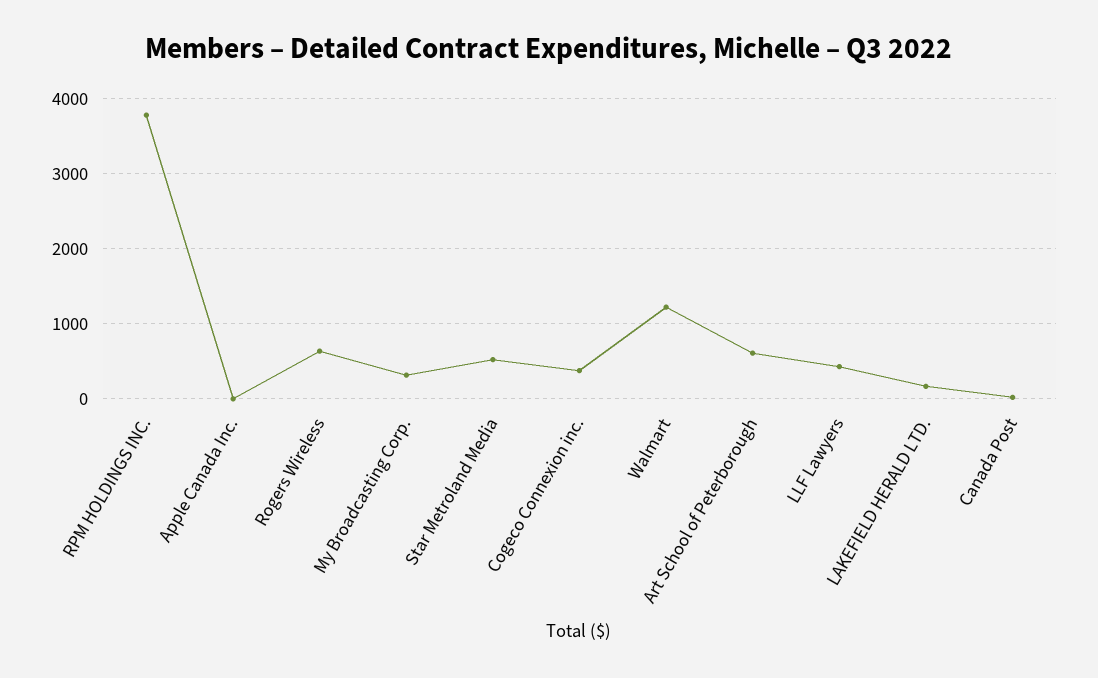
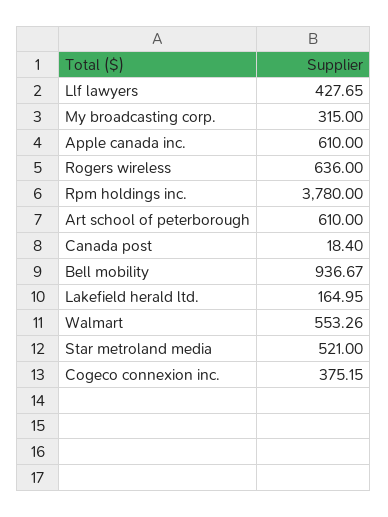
  {
    "RPM HOLDINGS INC.": 3780,
-   "Apple Canada Inc.": 0,
+   "Apple Canada Inc.": 610,
    "Rogers Wireless": 636,
    "My Broadcasting Corp.": 315,
    "Star Metroland Media": 521,
    "Cogeco Connexion inc.": 375.15,
-   "Walmart": 1200,
+   "Walmart": 553.26,
    "Art School of Peterborough": 610,
    "LLF Lawyers": 427.65,
    "LAKEFIELD HERALD LTD.": 164.95,
-   "Canada Post": 18.4
+   "Canada Post": 18.4,
+   "Bell mobility": 936.67
  }

